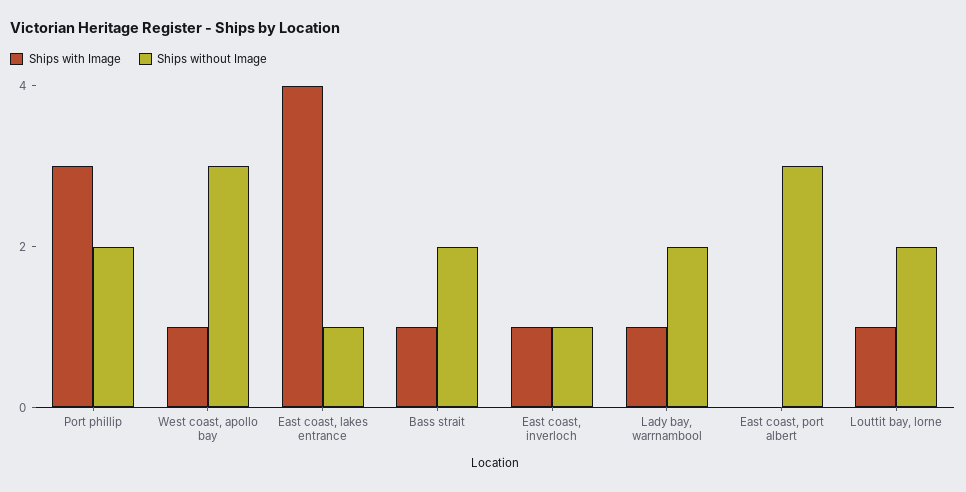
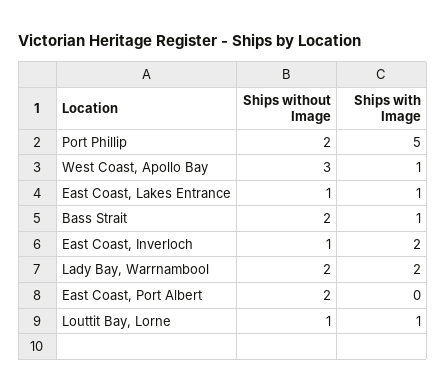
  {
    "Ships with Image": {
-     "Port phillip": 3,
+     "Port phillip": 5,
      "West coast, apollo bay": 1,
-     "East coast, lakes entrance": 4,
+     "East coast, lakes entrance": 1,
      "Bass strait": 1,
-     "East coast, inverloch": 1,
+     "East coast, inverloch": 2,
-     "Lady bay, warrnambool": 1,
+     "Lady bay, warrnambool": 2,
      "East coast, port albert": 0,
      "Louttit bay, lorne": 1
    },
    "Ships without Image": {
      "Port phillip": 2,
      "West coast, apollo bay": 3,
      "East coast, lakes entrance": 1,
      "Bass strait": 2,
      "East coast, inverloch": 1,
      "Lady bay, warrnambool": 2,
-     "East coast, port albert": 3,
+     "East coast, port albert": 2,
-     "Louttit bay, lorne": 2
+     "Louttit bay, lorne": 1
    }
  }

